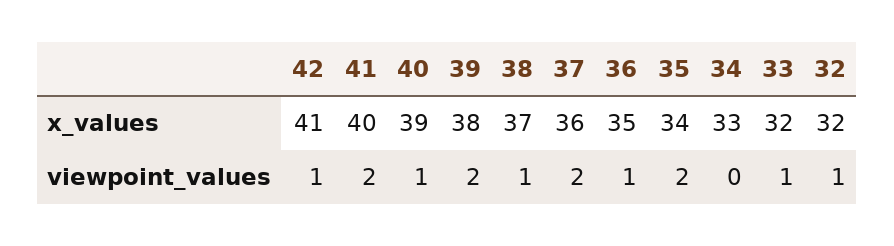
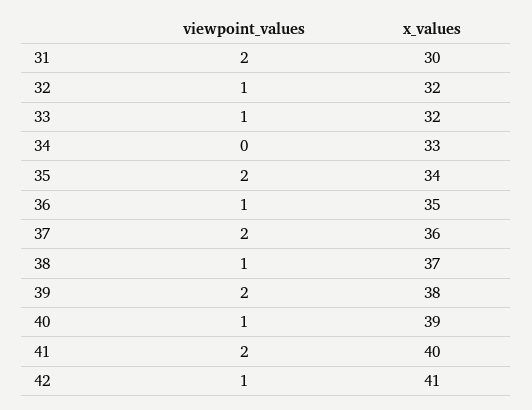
  {
    "42": {
      "x_values": 41,
      "viewpoint_values": 1
    },
    "41": {
      "x_values": 40,
      "viewpoint_values": 2
    },
    "40": {
      "x_values": 39,
      "viewpoint_values": 1
    },
    "39": {
      "x_values": 38,
      "viewpoint_values": 2
    },
    "38": {
      "x_values": 37,
      "viewpoint_values": 1
    },
    "37": {
      "x_values": 36,
      "viewpoint_values": 2
    },
    "36": {
      "x_values": 35,
      "viewpoint_values": 1
    },
    "35": {
      "x_values": 34,
      "viewpoint_values": 2
    },
    "34": {
      "x_values": 33,
      "viewpoint_values": 0
    },
    "33": {
      "x_values": 32,
      "viewpoint_values": 1
    },
    "32": {
      "x_values": 32,
      "viewpoint_values": 1
-   }
+   },
+   "31": {
+     "viewpoint_values": 2,
+     "x_values": 30
+   }
  }

